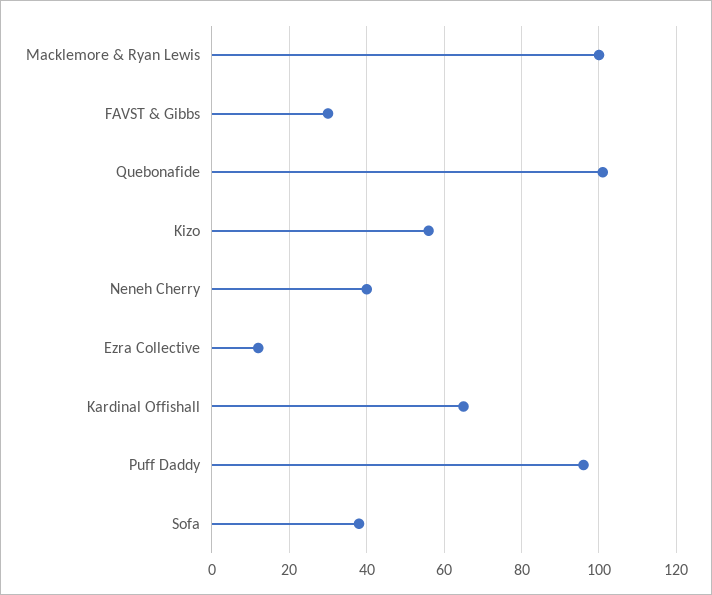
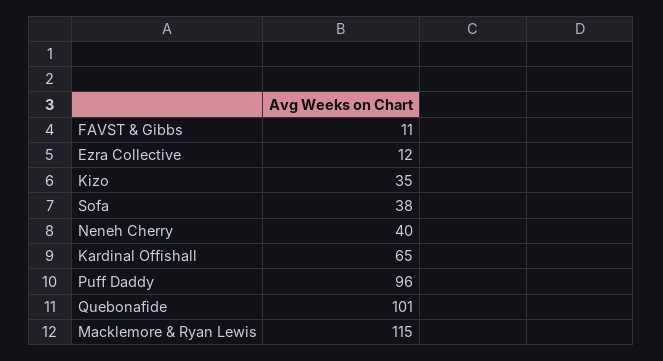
  {
-   "Macklemore & Ryan Lewis": 100,
+   "Macklemore & Ryan Lewis": 115,
-   "FAVST & Gibbs": 30,
+   "FAVST & Gibbs": 11,
    "Quebonafide": 101,
-   "Kizo": 55,
+   "Kizo": 35,
    "Neneh Cherry": 40,
    "Ezra Collective": 12,
    "Kardinal Offishall": 65,
    "Puff Daddy": 96,
    "Sofa": 38
  }

